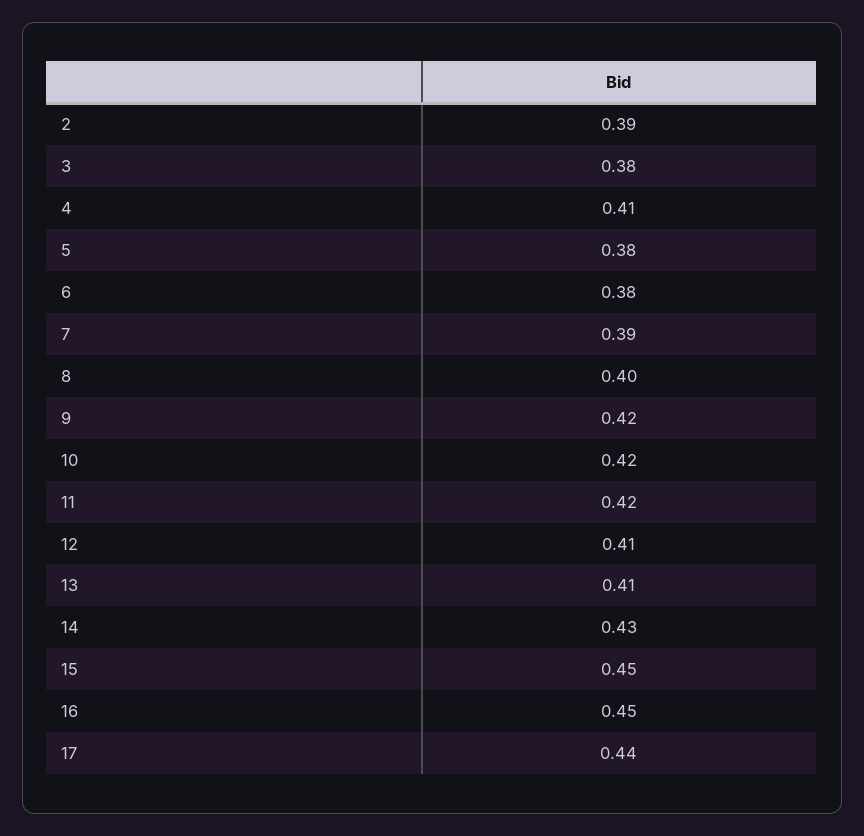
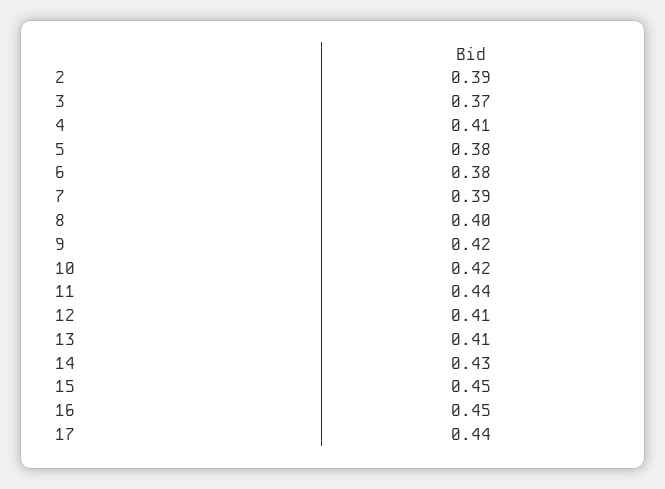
  {
    "2": 0.39,
-   "3": 0.38,
+   "3": 0.37,
    "4": 0.41,
    "5": 0.38,
    "6": 0.38,
    "7": 0.39,
    "8": 0.4,
    "9": 0.42,
    "10": 0.42,
-   "11": 0.42,
+   "11": 0.44,
    "12": 0.41,
    "13": 0.41,
    "14": 0.43,
    "15": 0.45,
    "16": 0.45,
    "17": 0.44
  }

